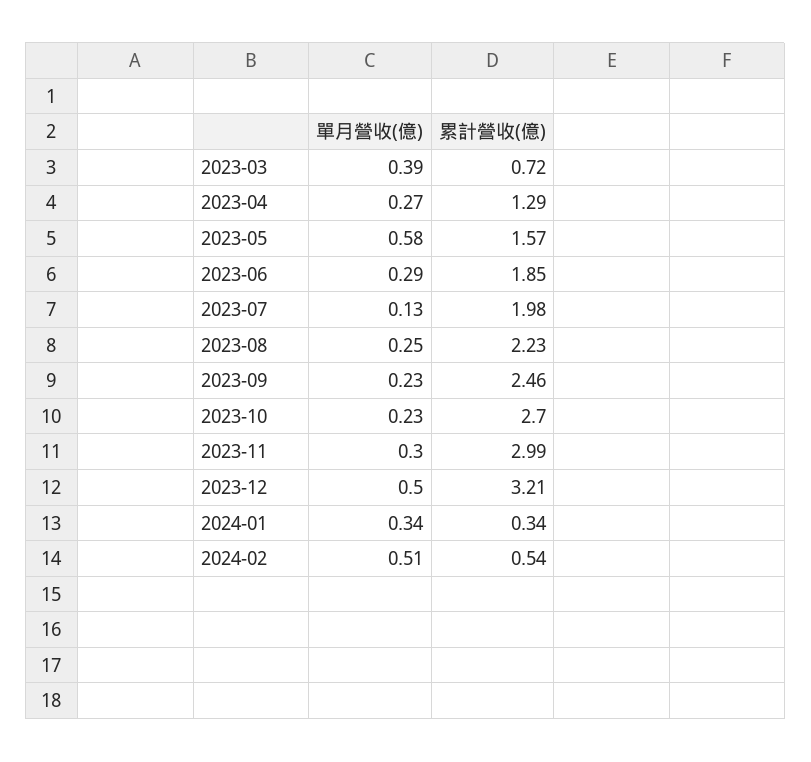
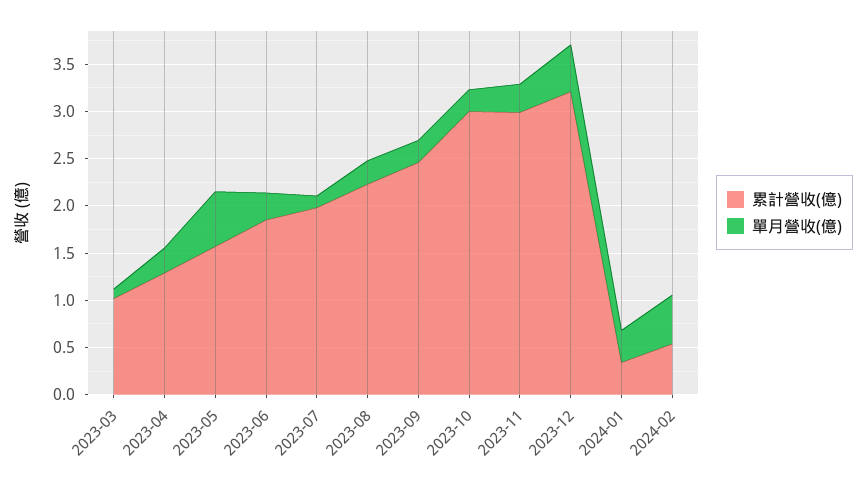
  {
    "單月營收(億)": {
-     "2023-03": 0.39,
+     "2023-03": 0.1,
      "2023-04": 0.27,
      "2023-05": 0.58,
      "2023-06": 0.29,
      "2023-07": 0.13,
      "2023-08": 0.25,
      "2023-09": 0.23,
      "2023-10": 0.23,
      "2023-11": 0.3,
      "2023-12": 0.5,
      "2024-01": 0.34,
      "2024-02": 0.51
    },
    "累計營收(億)": {
-     "2023-03": 0.72,
+     "2023-03": 1,
      "2023-04": 1.29,
      "2023-05": 1.57,
      "2023-06": 1.85,
      "2023-07": 1.98,
      "2023-08": 2.23,
      "2023-09": 2.46,
-     "2023-10": 2.7,
+     "2023-10": 3,
      "2023-11": 2.99,
      "2023-12": 3.21,
      "2024-01": 0.34,
      "2024-02": 0.54
    }
  }

